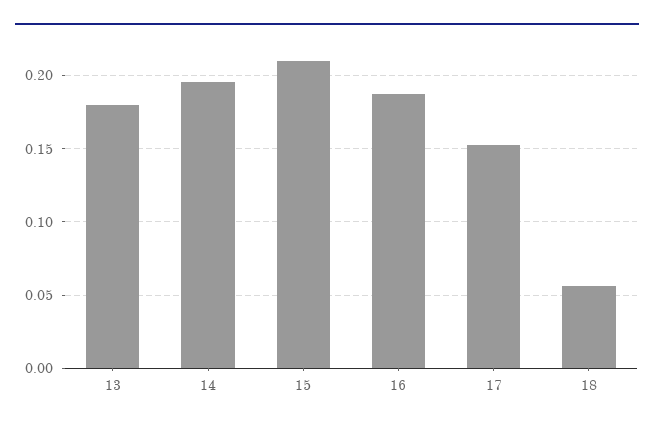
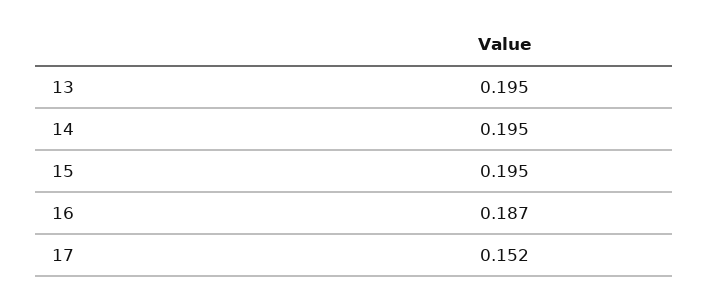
  {
-   "13": 0.18,
+   "13": 0.195,
    "14": 0.195,
-   "15": 0.21,
+   "15": 0.195,
    "16": 0.187,
-   "17": 0.152,
+   "17": 0.152
-   "18": 0.055
  }

